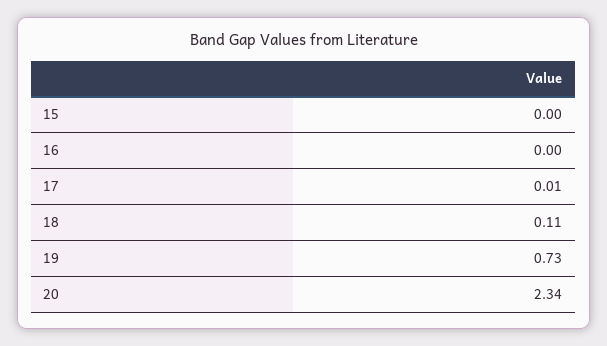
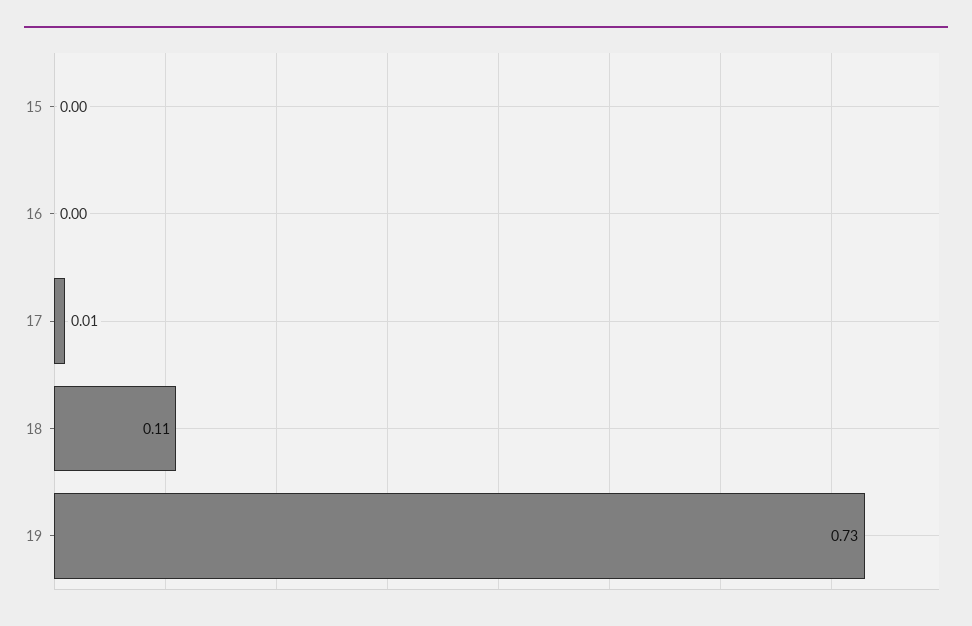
  {
    "15": 0,
    "16": 0,
    "17": 0.01,
    "18": 0.11,
-   "19": 0.73,
+   "19": 0.73
-   "20": 2.34
  }

